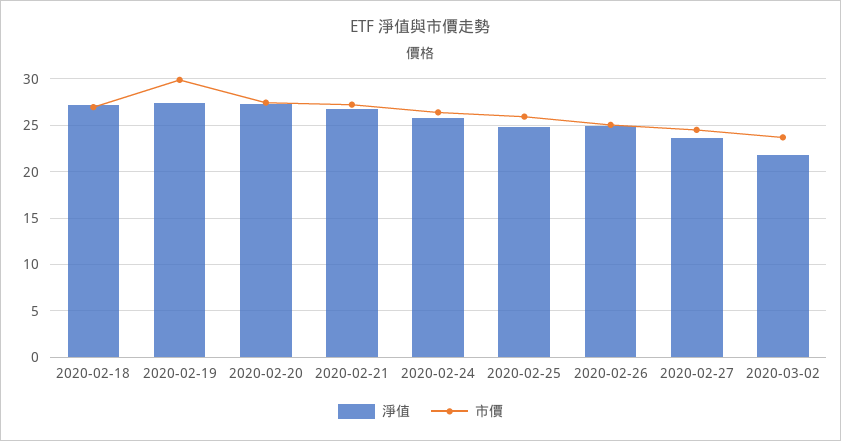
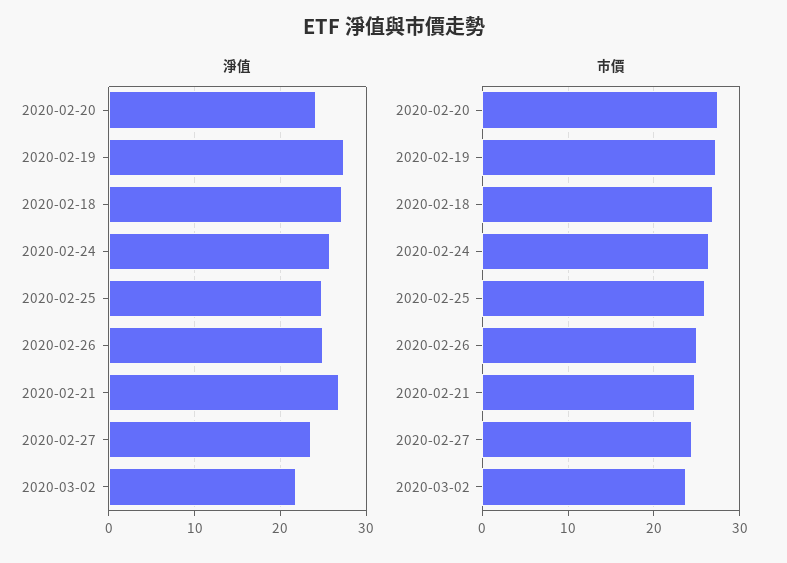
  {
    "淨值": {
      "2020-02-18": 27,
      "2020-02-19": 27,
-     "2020-02-20": 27,
+     "2020-02-20": 24,
      "2020-02-21": 27,
      "2020-02-24": 26,
      "2020-02-25": 25,
      "2020-02-26": 25,
      "2020-02-27": 24,
      "2020-03-02": 22
    },
    "市價": {
      "2020-02-18": 27,
-     "2020-02-19": 30,
+     "2020-02-19": 27,
      "2020-02-20": 27,
-     "2020-02-21": 27,
+     "2020-02-21": 25,
      "2020-02-24": 26,
      "2020-02-25": 26,
      "2020-02-26": 25,
      "2020-02-27": 25,
      "2020-03-02": 24
    }
  }

